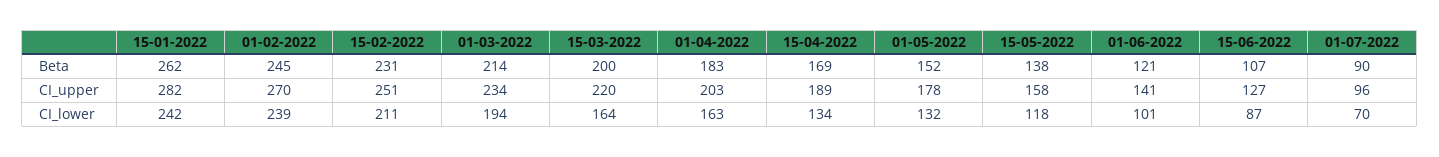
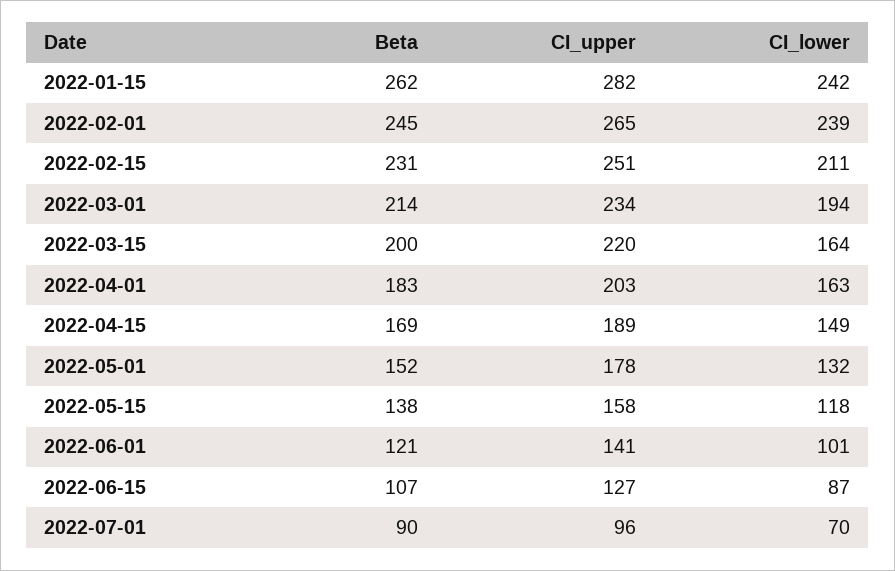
  {
    "15-01-2022": {
      "Beta": 262,
      "CI_upper": 282,
      "CI_lower": 242
    },
    "01-02-2022": {
      "Beta": 245,
-     "CI_upper": 270,
+     "CI_upper": 265,
      "CI_lower": 239
    },
    "15-02-2022": {
      "Beta": 231,
      "CI_upper": 251,
      "CI_lower": 211
    },
    "01-03-2022": {
      "Beta": 214,
      "CI_upper": 234,
      "CI_lower": 194
    },
    "15-03-2022": {
      "Beta": 200,
      "CI_upper": 220,
      "CI_lower": 164
    },
    "01-04-2022": {
      "Beta": 183,
      "CI_upper": 203,
      "CI_lower": 163
    },
    "15-04-2022": {
      "Beta": 169,
      "CI_upper": 189,
-     "CI_lower": 134
+     "CI_lower": 149
    },
    "01-05-2022": {
      "Beta": 152,
      "CI_upper": 178,
      "CI_lower": 132
    },
    "15-05-2022": {
      "Beta": 138,
      "CI_upper": 158,
      "CI_lower": 118
    },
    "01-06-2022": {
      "Beta": 121,
      "CI_upper": 141,
      "CI_lower": 101
    },
    "15-06-2022": {
      "Beta": 107,
      "CI_upper": 127,
      "CI_lower": 87
    },
    "01-07-2022": {
      "Beta": 90,
      "CI_upper": 96,
      "CI_lower": 70
    }
  }

